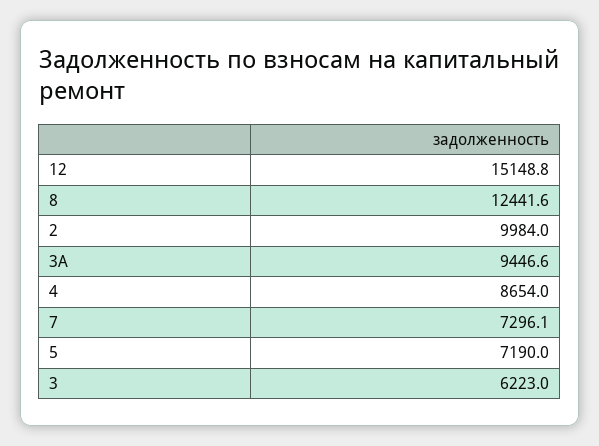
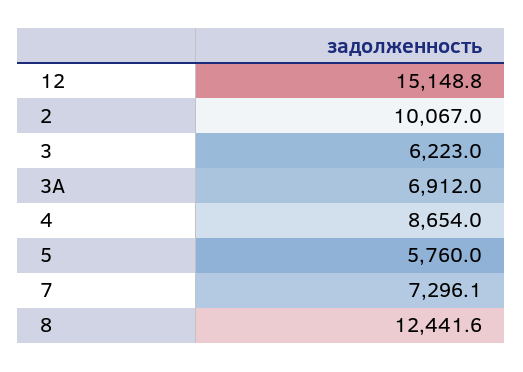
  {
    "12": 15148.8,
    "8": 12441.6,
-   "2": 9984,
+   "2": 10067,
-   "3А": 9446.6,
+   "3А": 6912,
    "4": 8654,
    "7": 7296.1,
-   "5": 7190,
+   "5": 5760,
    "3": 6223
  }

